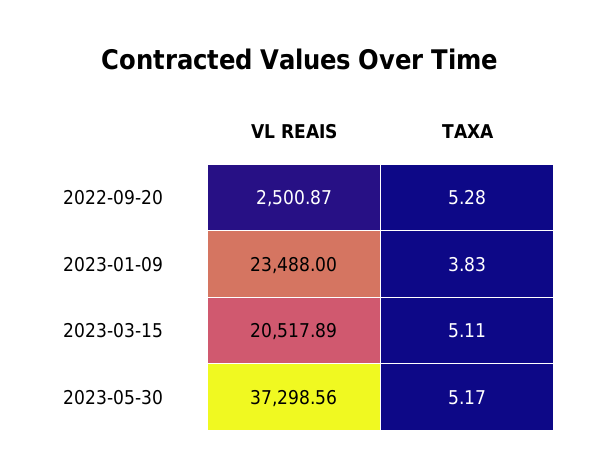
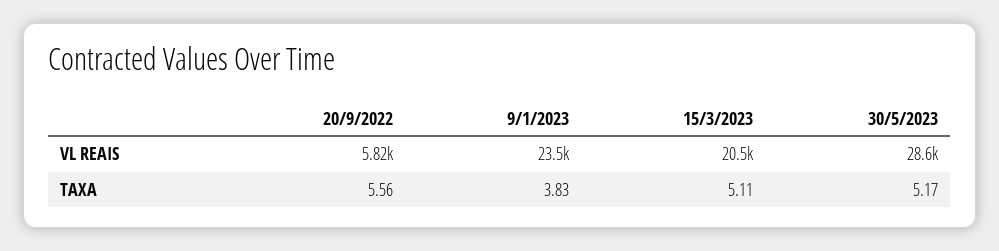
  {
    "VL REAIS": {
-     "2022-09-20": 2500.87,
+     "2022-09-20": 5820,
      "2023-01-09": 23488,
      "2023-03-15": 20517.89,
-     "2023-05-30": 37298.56
+     "2023-05-30": 28600
    },
    "TAXA": {
-     "2022-09-20": 5.28,
+     "2022-09-20": 5.56,
      "2023-01-09": 3.83,
      "2023-03-15": 5.11,
      "2023-05-30": 5.17
    }
  }

